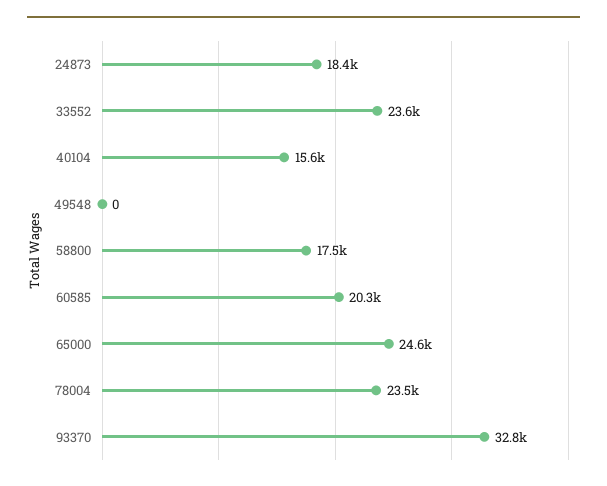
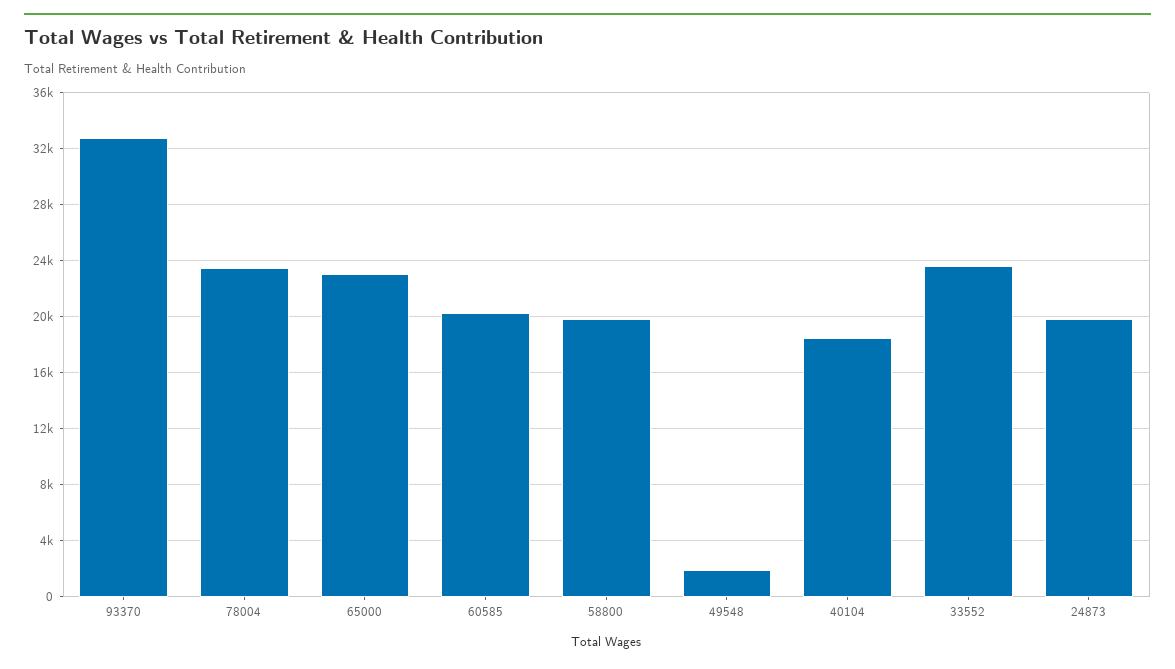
  {
-   "24873": 18400,
+   "24873": 20000,
    "33552": 23600,
-   "40104": 15600,
+   "40104": 18500,
-   "49548": 0,
+   "49548": 2000,
-   "58800": 17500,
+   "58800": 20000,
    "60585": 20300,
-   "65000": 24600,
+   "65000": 23000,
    "78004": 23500,
    "93370": 32800
  }

